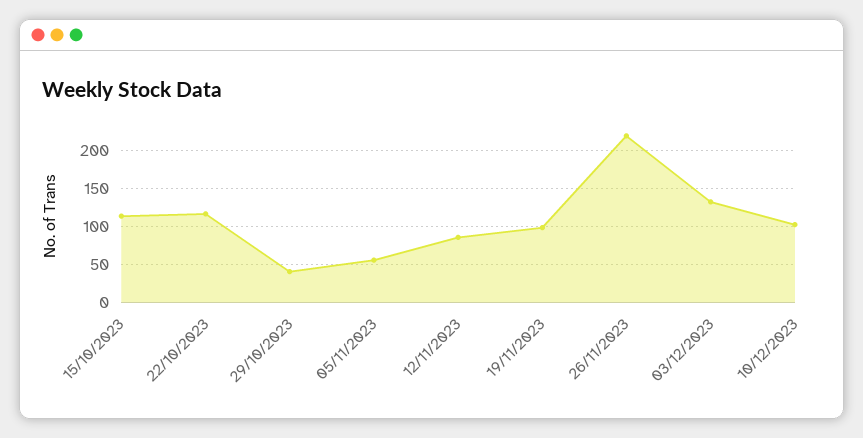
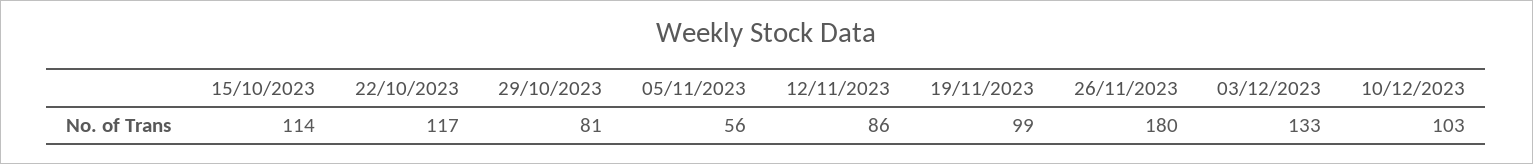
  {
    "15/10/2023": 114,
    "22/10/2023": 117,
-   "29/10/2023": 40,
+   "29/10/2023": 81,
    "05/11/2023": 56,
    "12/11/2023": 86,
    "19/11/2023": 99,
-   "26/11/2023": 220,
+   "26/11/2023": 180,
    "03/12/2023": 133,
    "10/12/2023": 103
  }

